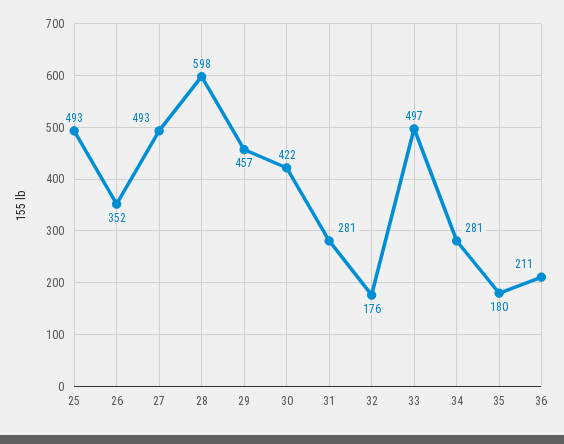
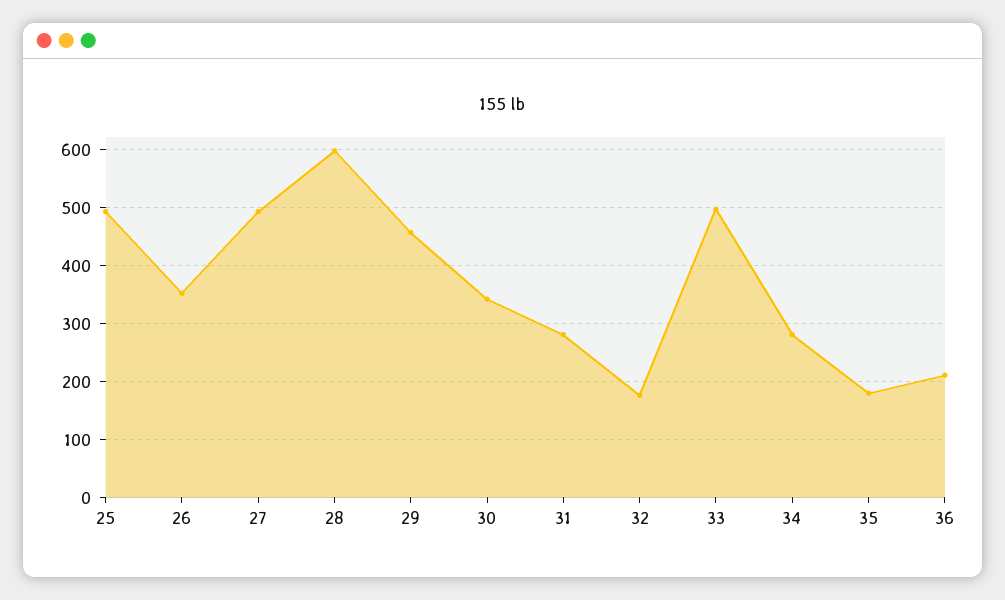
  {
    "25": 493,
    "26": 352,
    "27": 493,
    "28": 598,
    "29": 457,
-   "30": 422,
+   "30": 340,
    "31": 281,
    "32": 176,
    "33": 497,
    "34": 281,
    "35": 180,
    "36": 211
  }

